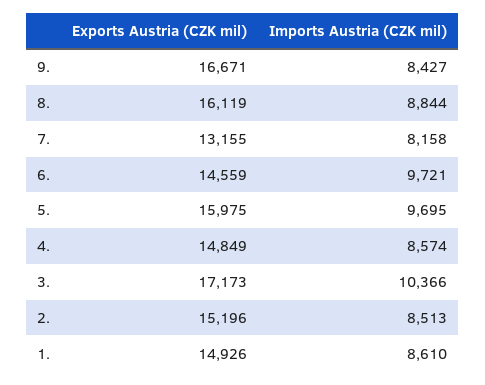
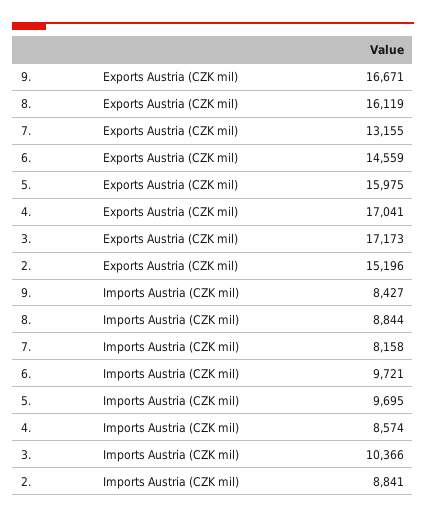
  {
    "Exports Austria (CZK mil)": {
      "9.": 16671,
      "8.": 16119,
      "7.": 13155,
      "6.": 14559,
      "5.": 15975,
-     "4.": 14849,
+     "4.": 17041,
      "3.": 17173,
-     "2.": 15196,
+     "2.": 15196
-     "1.": 14926
    },
    "Imports Austria (CZK mil)": {
      "9.": 8427,
      "8.": 8844,
      "7.": 8158,
      "6.": 9721,
      "5.": 9695,
      "4.": 8574,
      "3.": 10366,
-     "2.": 8513,
+     "2.": 8841
-     "1.": 8610
    }
  }

